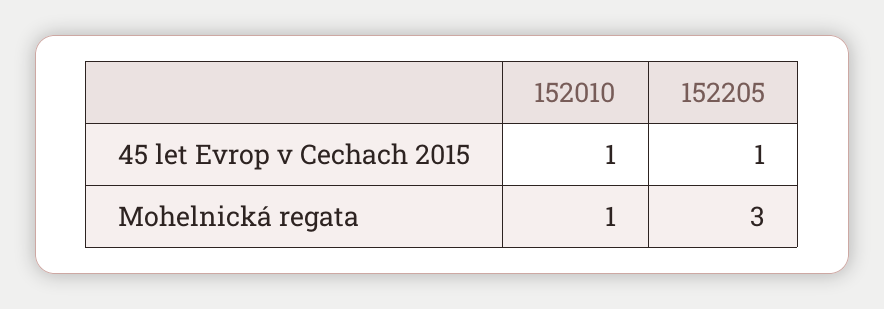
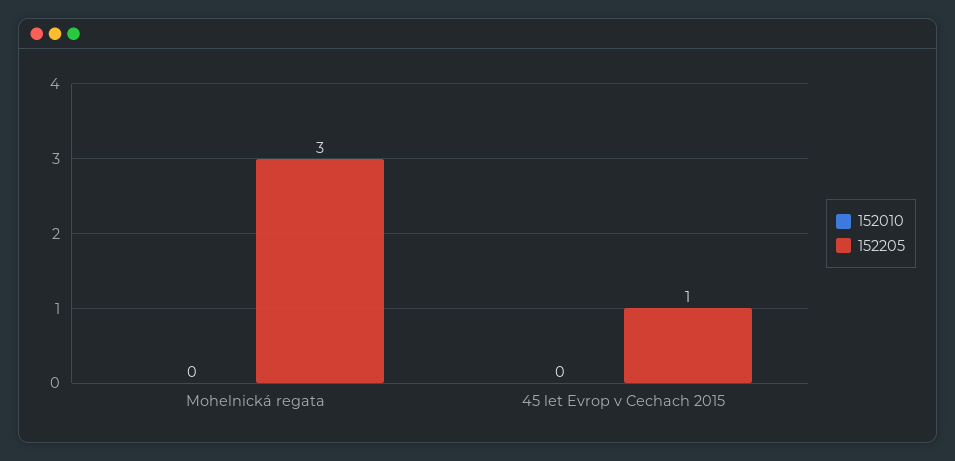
  {
    "152010": {
-     "45 let Evrop v Cechach 2015": 1,
+     "45 let Evrop v Cechach 2015": 0,
-     "Mohelnická regata": 1
+     "Mohelnická regata": 0
    },
    "152205": {
      "45 let Evrop v Cechach 2015": 1,
      "Mohelnická regata": 3
    }
  }

